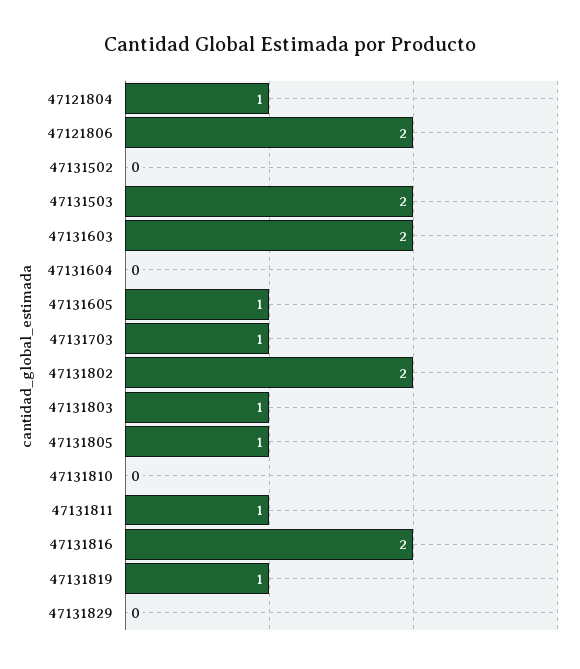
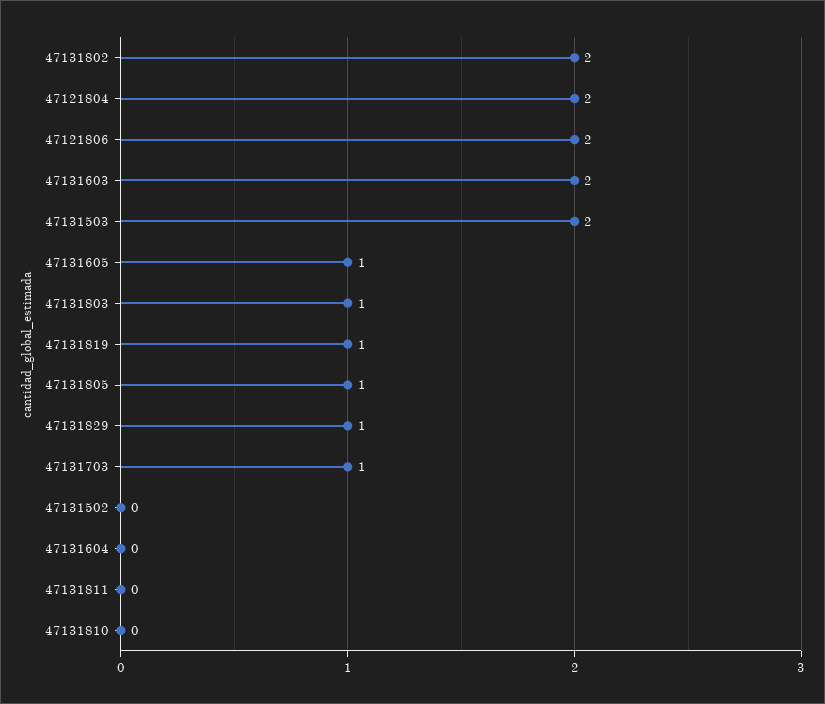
  {
-   "47121804": 1,
+   "47121804": 2,
    "47121806": 2,
    "47131502": 0,
    "47131503": 2,
    "47131603": 2,
    "47131604": 0,
    "47131605": 1,
    "47131703": 1,
    "47131802": 2,
    "47131803": 1,
    "47131805": 1,
    "47131810": 0,
-   "47131811": 1,
+   "47131811": 0,
-   "47131816": 2,
    "47131819": 1,
-   "47131829": 0
+   "47131829": 1
  }

